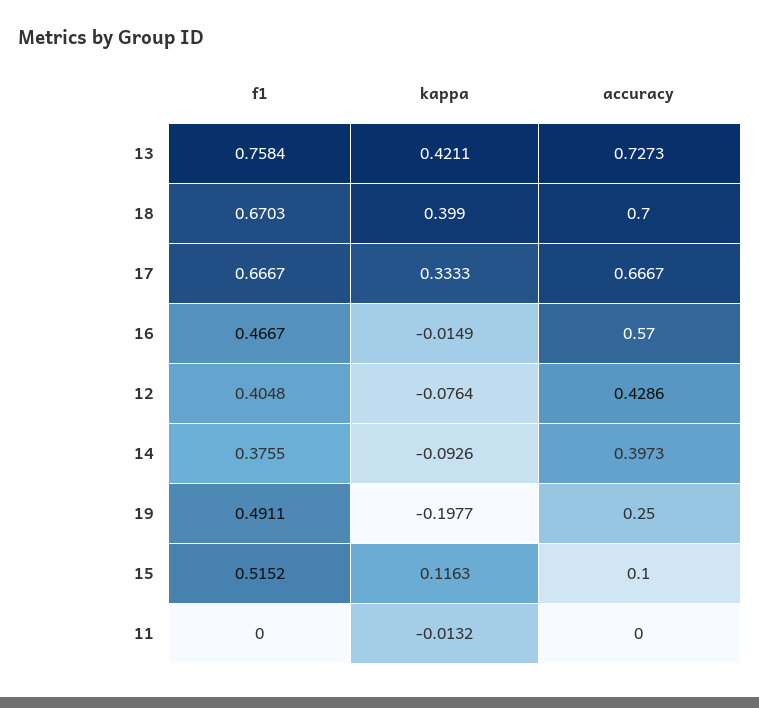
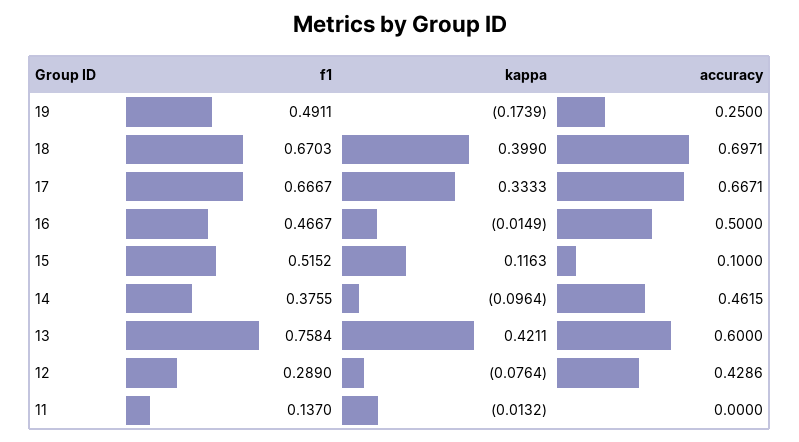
  {
    "f1": {
      "13": 0.7584,
      "18": 0.6703,
      "17": 0.6667,
      "16": 0.4667,
-     "12": 0.4048,
+     "12": 0.289,
      "14": 0.3755,
      "19": 0.4911,
      "15": 0.5152,
-     "11": 0
+     "11": 0.137
    },
    "kappa": {
      "13": 0.4211,
      "18": 0.399,
      "17": 0.3333,
      "16": -0.0149,
      "12": -0.0764,
-     "14": -0.0926,
+     "14": -0.0964,
-     "19": -0.1977,
+     "19": -0.1739,
      "15": 0.1163,
      "11": -0.0132
    },
    "accuracy": {
-     "13": 0.7273,
+     "13": 0.6,
-     "18": 0.7,
+     "18": 0.6971,
-     "17": 0.6667,
+     "17": 0.6671,
-     "16": 0.57,
+     "16": 0.5,
      "12": 0.4286,
-     "14": 0.3973,
+     "14": 0.4615,
      "19": 0.25,
      "15": 0.1,
      "11": 0
    }
  }

